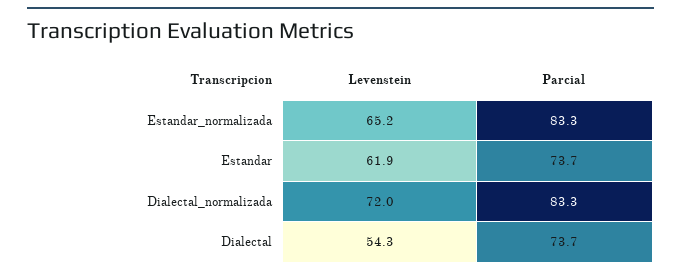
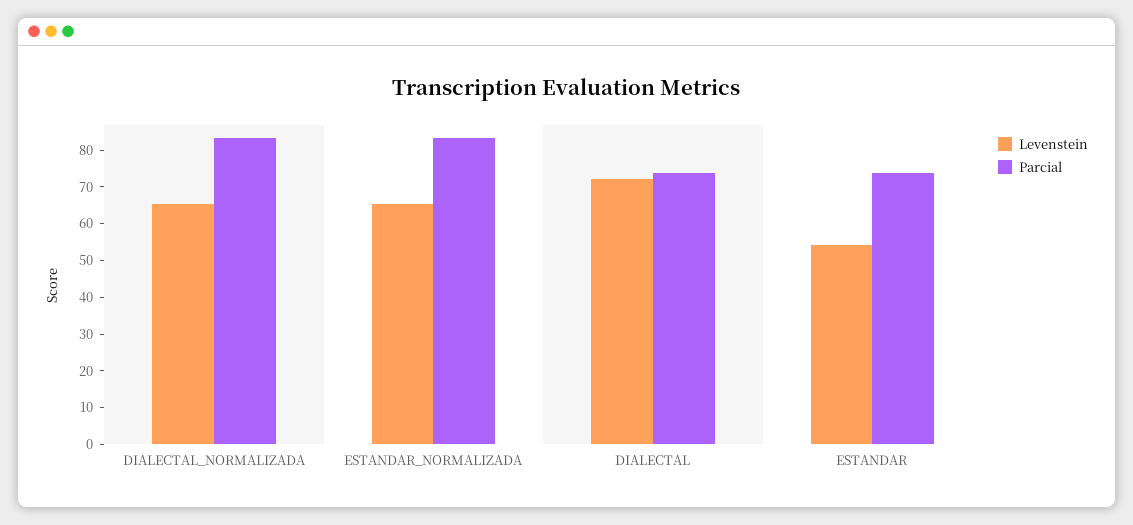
  {
    "Levenstein": {
      "Estandar_normalizada": 65.2,
-     "Estandar": 61.9,
+     "Estandar": 55,
-     "Dialectal_normalizada": 72,
+     "Dialectal_normalizada": 65,
-     "Dialectal": 54.3
+     "Dialectal": 72.5
    },
    "Parcial": {
      "Estandar_normalizada": 83.3,
      "Estandar": 73.7,
      "Dialectal_normalizada": 83.3,
      "Dialectal": 73.7
    }
  }

